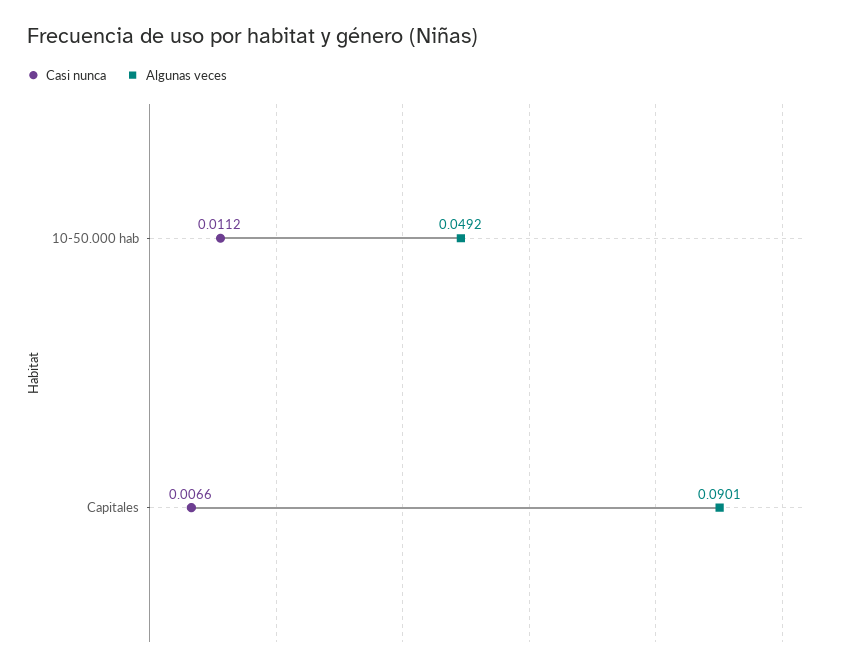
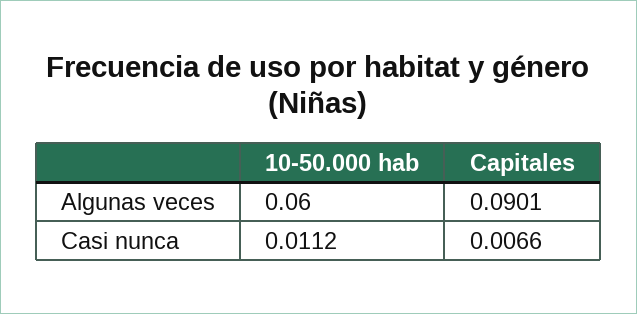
  {
    "Casi nunca": {
      "10-50.000 hab": 0.0112,
      "Capitales": 0.0066
    },
    "Algunas veces": {
-     "10-50.000 hab": 0.0492,
+     "10-50.000 hab": 0.06,
      "Capitales": 0.0901
    }
  }

